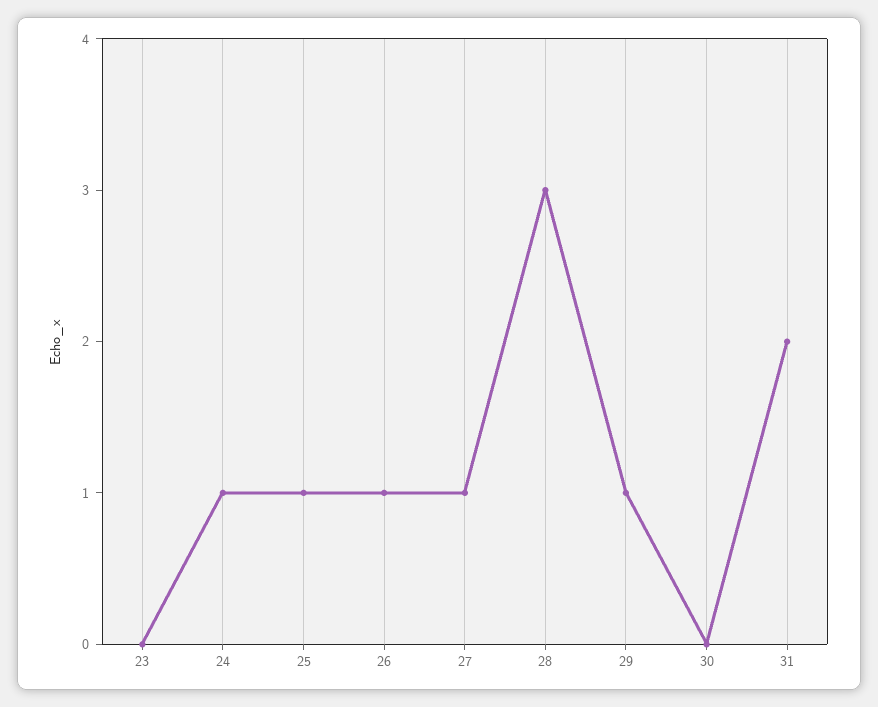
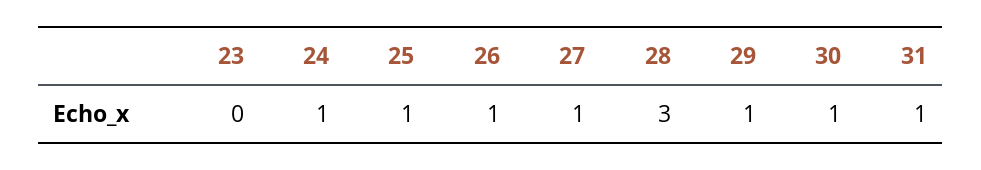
  {
    "23": 0,
    "24": 1,
    "25": 1,
    "26": 1,
    "27": 1,
    "28": 3,
    "29": 1,
-   "30": 0,
+   "30": 1,
-   "31": 2
+   "31": 1
  }

